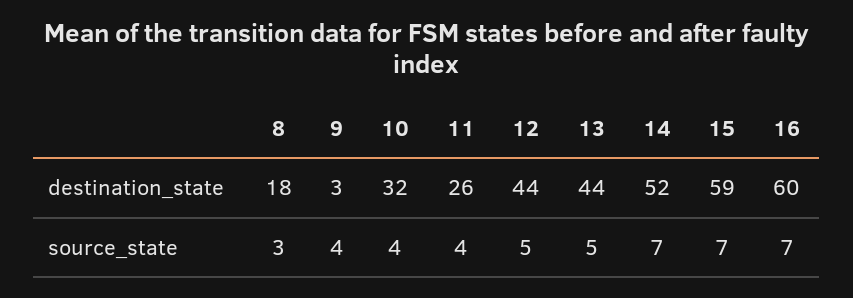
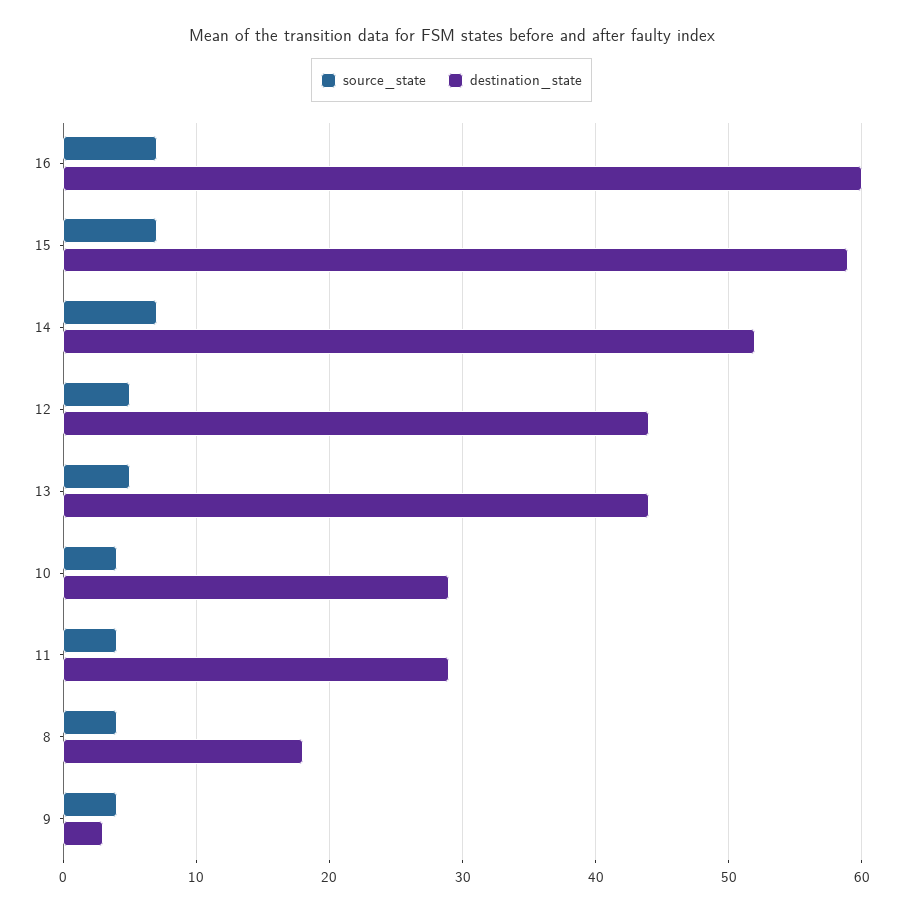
  {
    "destination_state": {
      "8": 18,
      "9": 3,
-     "10": 32,
+     "10": 29,
-     "11": 26,
+     "11": 29,
      "12": 44,
      "13": 44,
      "14": 52,
      "15": 59,
      "16": 60
    },
    "source_state": {
-     "8": 3,
+     "8": 4,
      "9": 4,
      "10": 4,
      "11": 4,
      "12": 5,
      "13": 5,
      "14": 7,
      "15": 7,
      "16": 7
    }
  }

